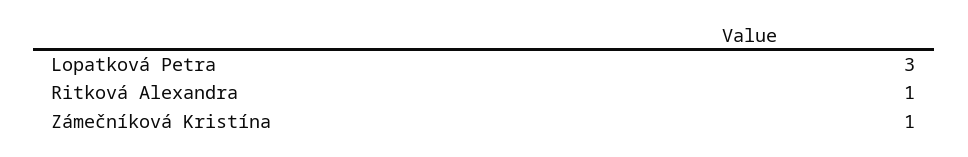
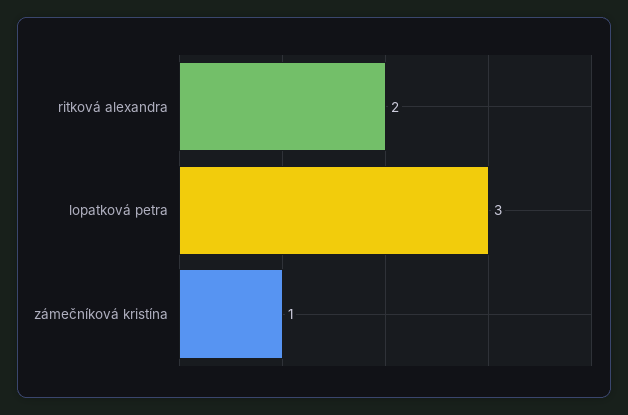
  {
    "Lopatková Petra": 3,
-   "Ritková Alexandra": 1,
+   "Ritková Alexandra": 2,
    "Zámečníková Kristína": 1
  }

